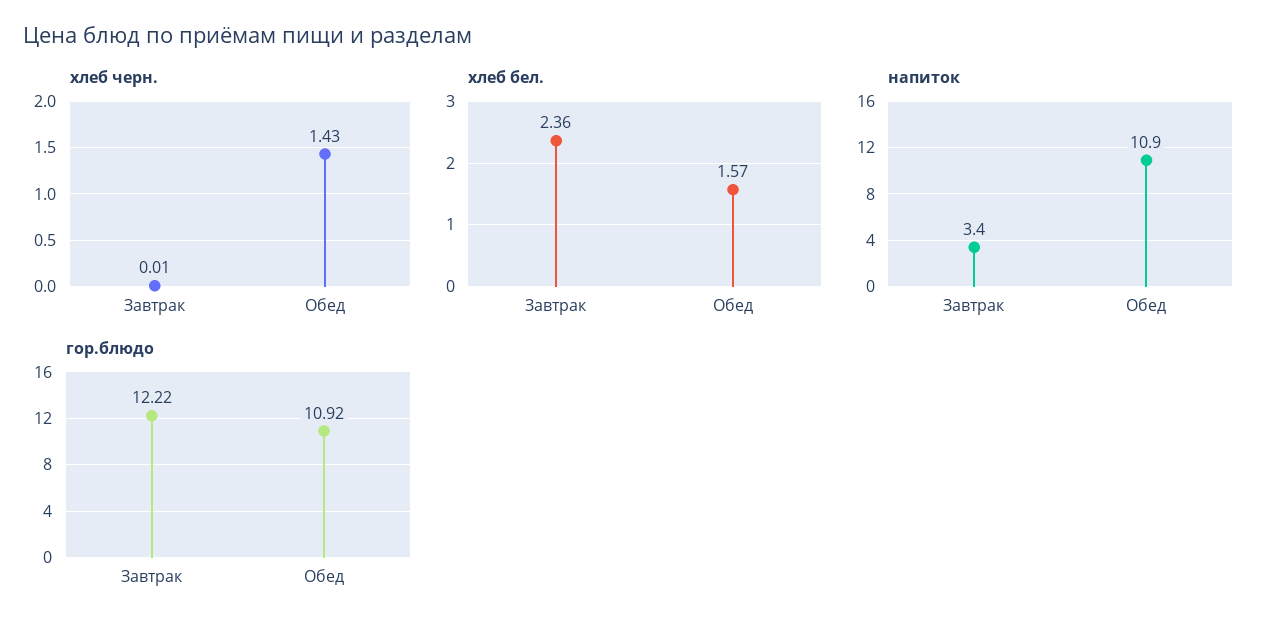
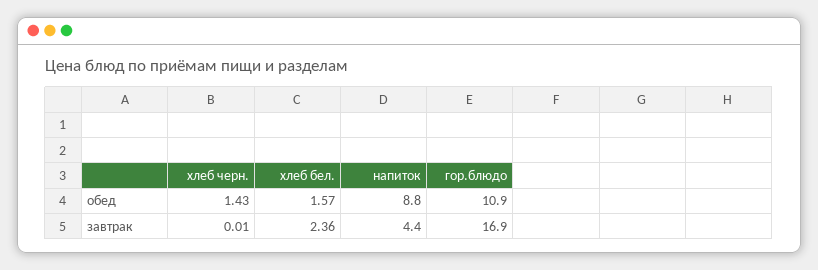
  {
    "хлеб черн.": {
      "Завтрак": 0.01,
      "Обед": 1.43
    },
    "хлеб бел.": {
      "Завтрак": 2.36,
      "Обед": 1.57
    },
    "напиток": {
-     "Завтрак": 3.4,
+     "Завтрак": 4.4,
-     "Обед": 10.9
+     "Обед": 8.8
    },
    "гор.блюдо": {
-     "Завтрак": 12.22,
+     "Завтрак": 16.9,
      "Обед": 10.92
    }
  }

